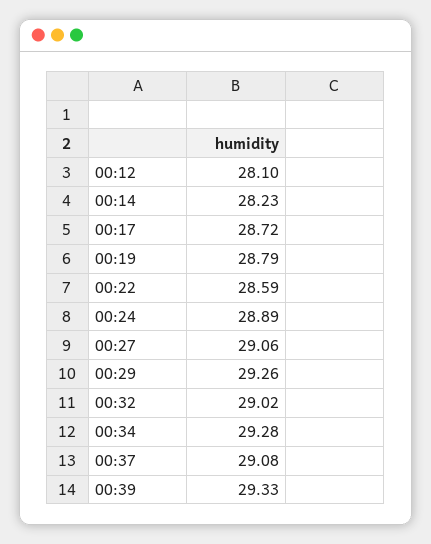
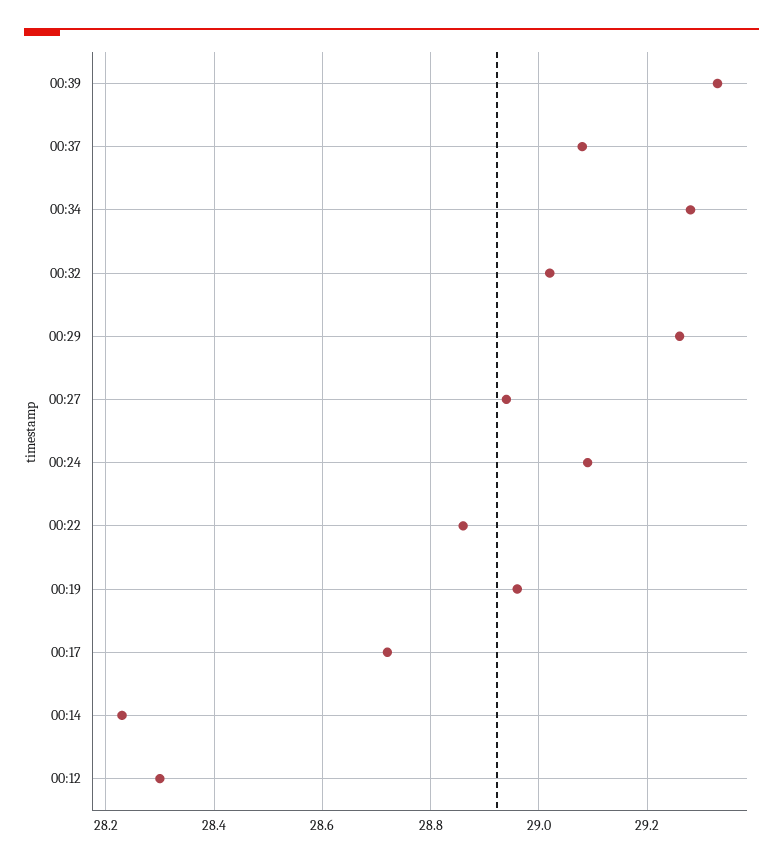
  {
-   "00:12": 28.1,
+   "00:12": 28.3,
    "00:14": 28.23,
    "00:17": 28.72,
-   "00:19": 28.79,
+   "00:19": 28.95,
-   "00:22": 28.59,
+   "00:22": 28.85,
-   "00:24": 28.89,
+   "00:24": 29.1,
-   "00:27": 29.06,
+   "00:27": 28.95,
    "00:29": 29.26,
    "00:32": 29.02,
    "00:34": 29.28,
    "00:37": 29.08,
    "00:39": 29.33
  }

